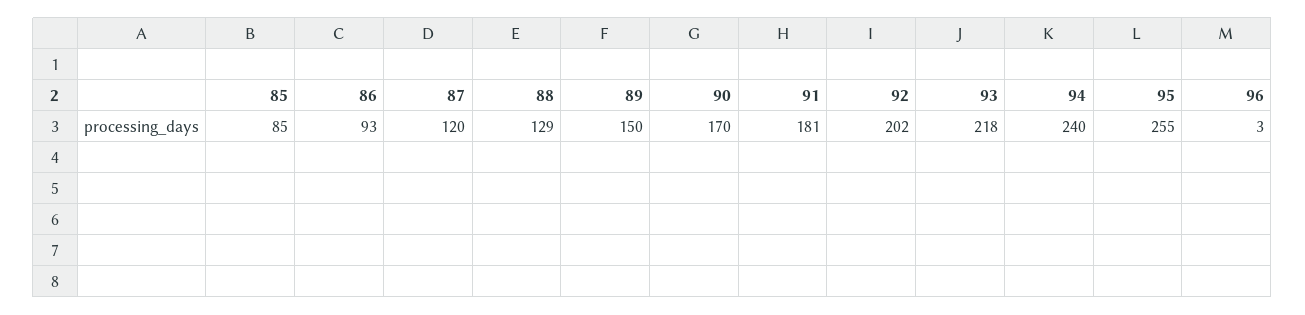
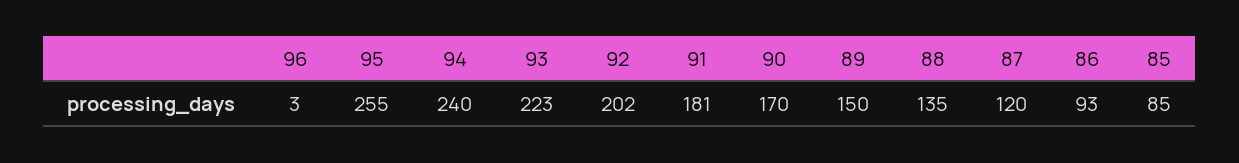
  {
    "85": 85,
    "86": 93,
    "87": 120,
-   "88": 129,
+   "88": 135,
    "89": 150,
    "90": 170,
    "91": 181,
    "92": 202,
-   "93": 218,
+   "93": 223,
    "94": 240,
    "95": 255,
    "96": 3
  }

